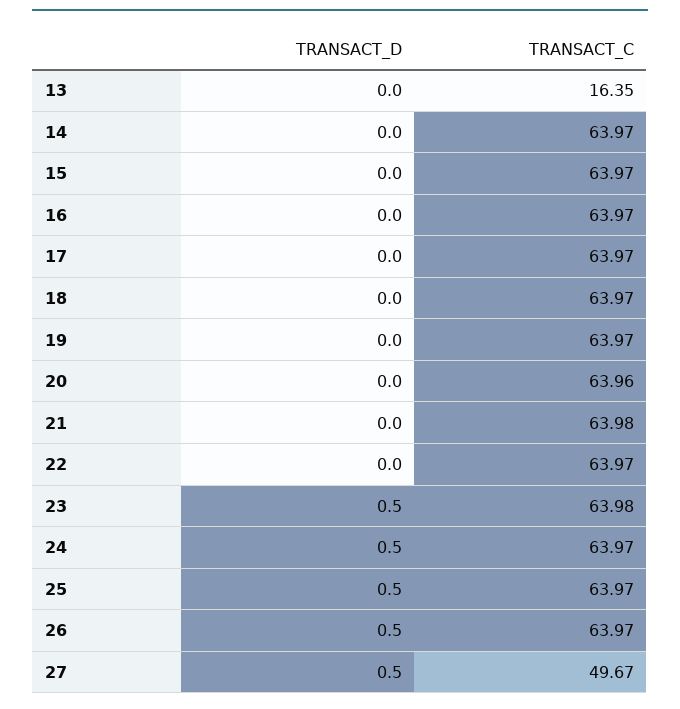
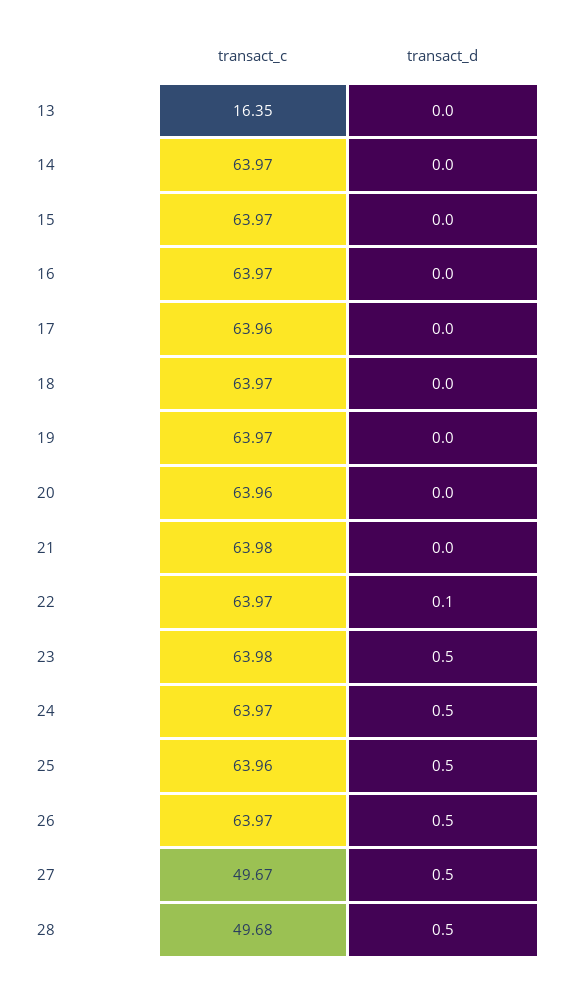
  {
    "TRANSACT_D": {
      "13": 0,
      "14": 0,
      "15": 0,
      "16": 0,
      "17": 0,
      "18": 0,
      "19": 0,
      "20": 0,
      "21": 0,
-     "22": 0,
+     "22": 0.1,
      "23": 0.5,
      "24": 0.5,
      "25": 0.5,
      "26": 0.5,
-     "27": 0.5
+     "27": 0.5,
+     "28": 0.5
    },
    "TRANSACT_C": {
      "13": 16.35,
      "14": 63.97,
      "15": 63.97,
      "16": 63.97,
-     "17": 63.97,
+     "17": 63.96,
      "18": 63.97,
      "19": 63.97,
      "20": 63.96,
      "21": 63.98,
      "22": 63.97,
      "23": 63.98,
      "24": 63.97,
-     "25": 63.97,
+     "25": 63.96,
      "26": 63.97,
-     "27": 49.67
+     "27": 49.67,
+     "28": 49.68
    }
  }

